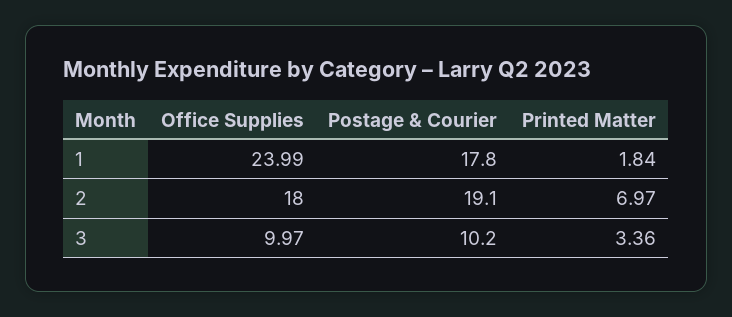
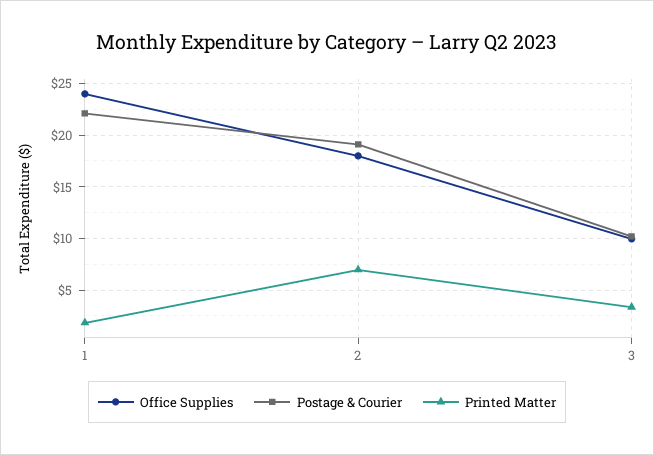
  {
    "Office Supplies": {
      "1": 23.99,
      "2": 18,
      "3": 9.97
    },
    "Postage & Courier": {
-     "1": 17.8,
+     "1": 22,
      "2": 19.1,
      "3": 10.2
    },
    "Printed Matter": {
      "1": 1.84,
      "2": 6.97,
      "3": 3.36
    }
  }

